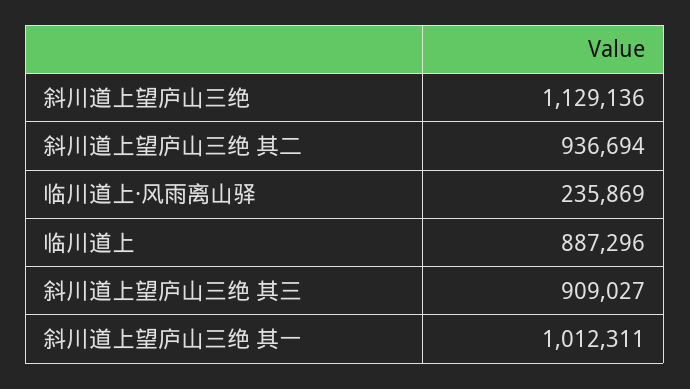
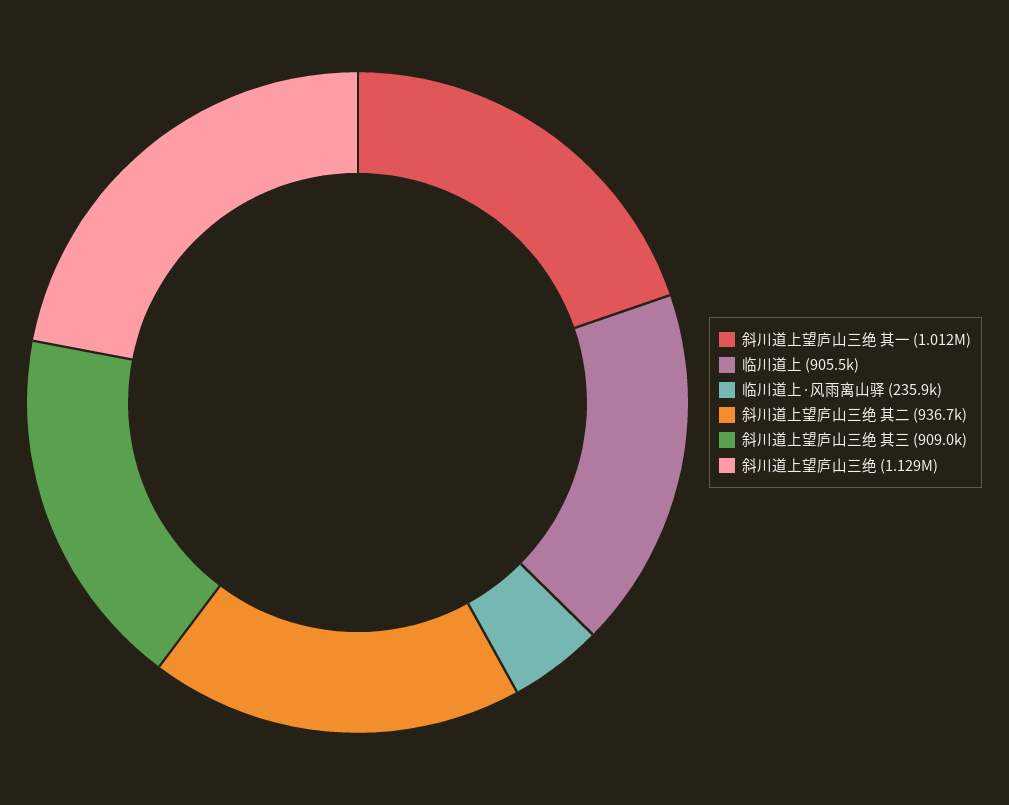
  {
    "斜川道上望庐山三绝": 1129136,
    "斜川道上望庐山三绝 其二": 936694,
    "临川道上·风雨离山驿": 235869,
-   "临川道上": 887296,
+   "临川道上": 905500,
    "斜川道上望庐山三绝 其三": 909027,
    "斜川道上望庐山三绝 其一": 1012311
  }

